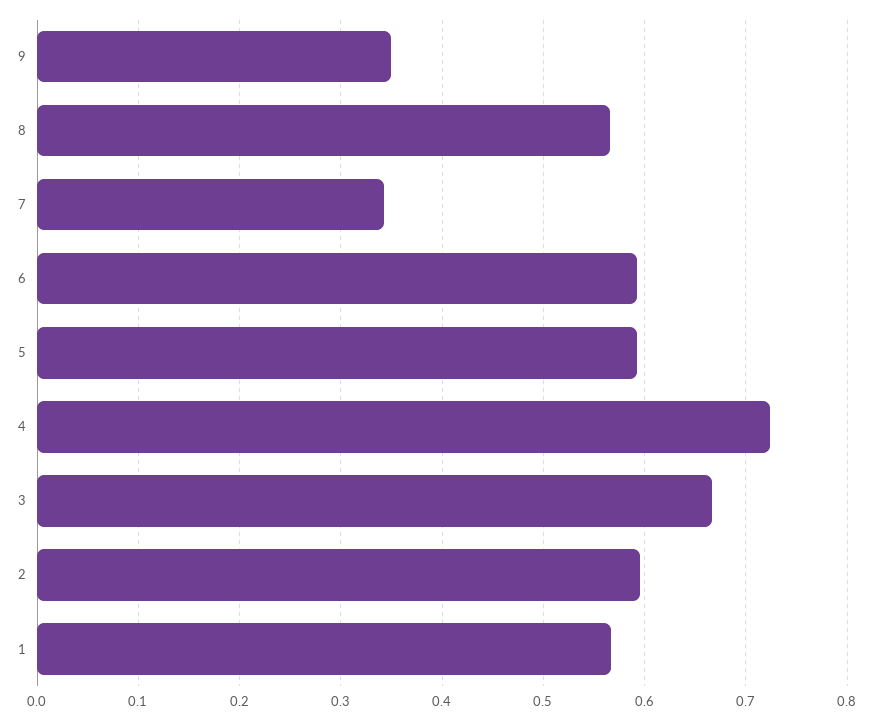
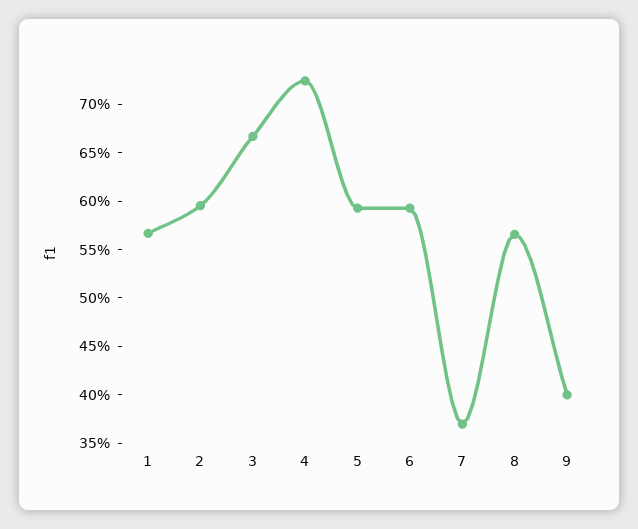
  {
-   "9": 0.35,
+   "9": 0.4,
    "8": 0.57,
-   "7": 0.34,
+   "7": 0.37,
    "6": 0.59,
    "5": 0.59,
    "4": 0.72,
    "3": 0.67,
    "2": 0.6,
    "1": 0.57
  }

